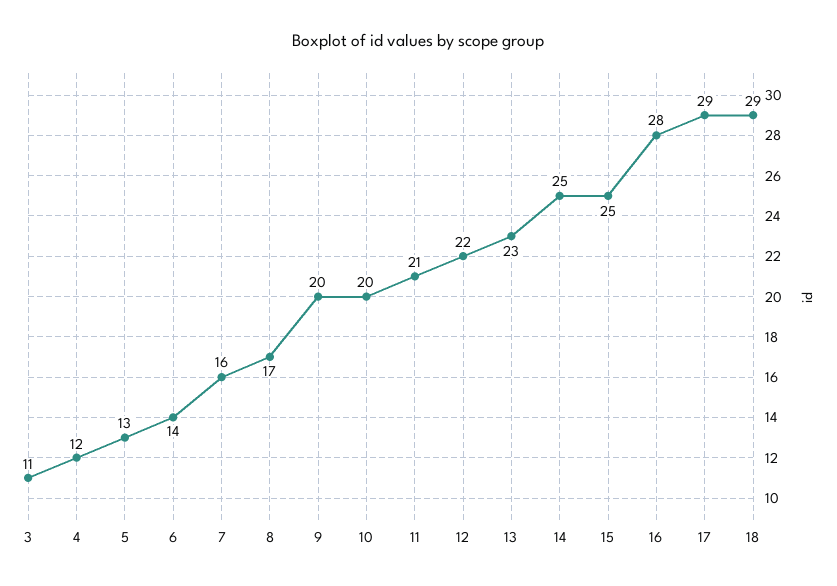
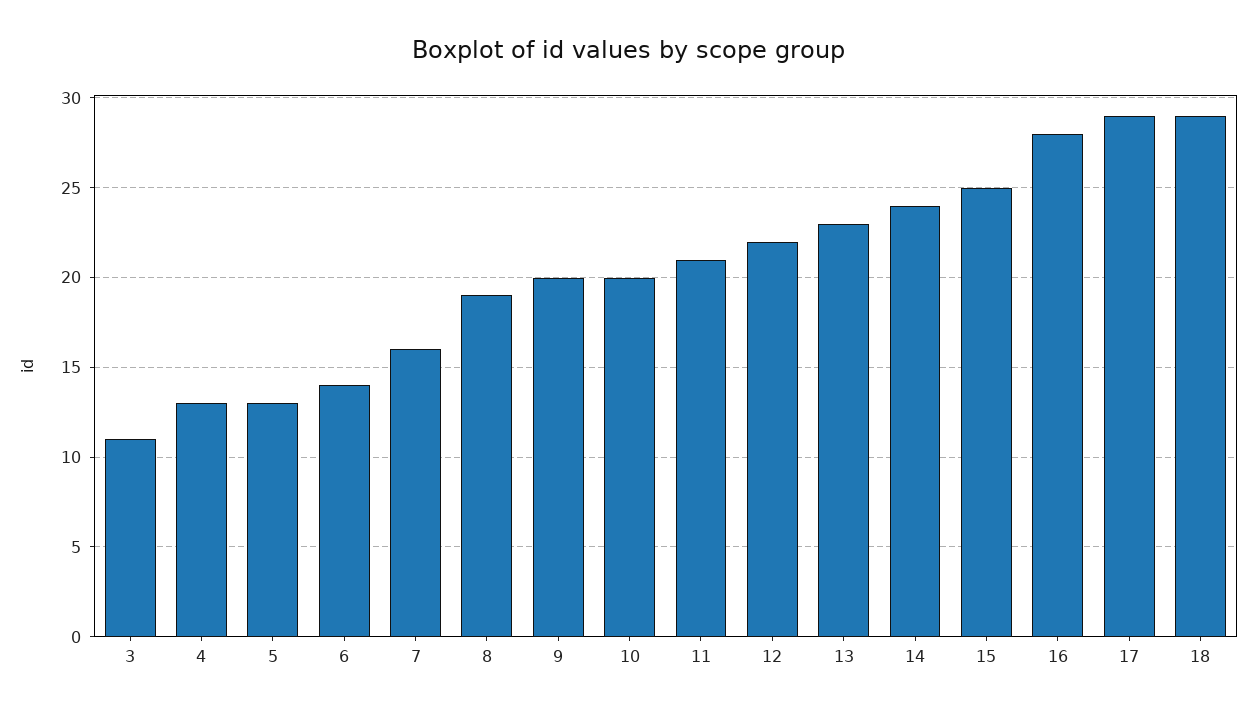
  {
    "3": 11,
-   "4": 12,
+   "4": 13,
    "5": 13,
    "6": 14,
    "7": 16,
-   "8": 17,
+   "8": 19,
    "9": 20,
    "10": 20,
    "11": 21,
    "12": 22,
    "13": 23,
-   "14": 25,
+   "14": 24,
    "15": 25,
    "16": 28,
    "17": 29,
    "18": 29
  }

